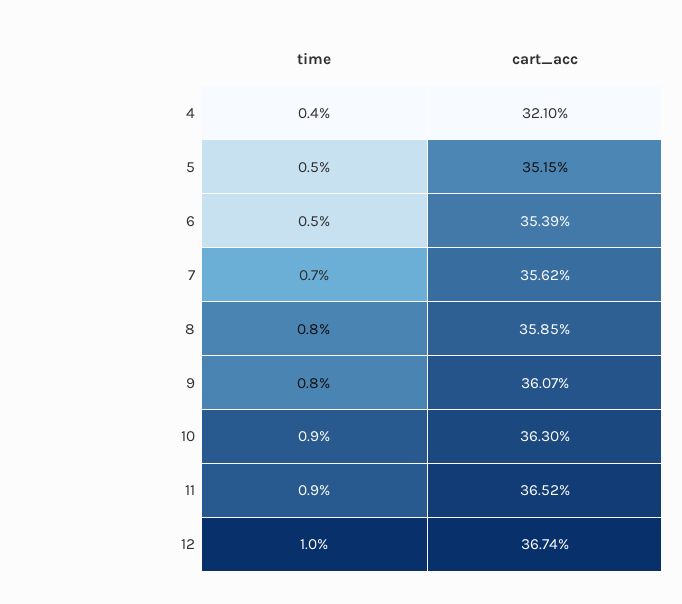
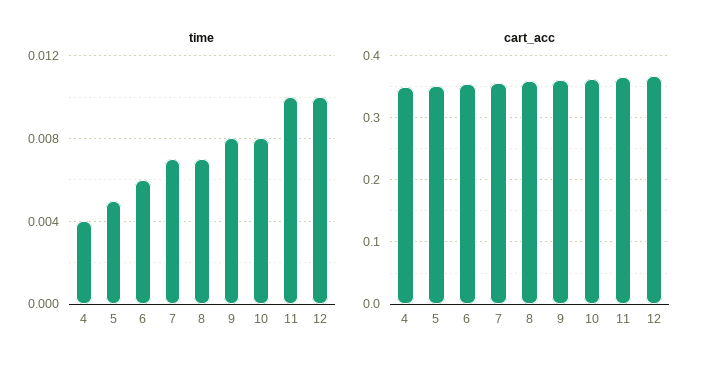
  {
    "time": {
      "4": 0.004,
      "5": 0.005,
-     "6": 0.005,
+     "6": 0.006,
      "7": 0.007,
-     "8": 0.008,
+     "8": 0.007,
      "9": 0.008,
-     "10": 0.009,
+     "10": 0.008,
-     "11": 0.009,
+     "11": 0.01,
      "12": 0.01
    },
    "cart_acc": {
-     "4": 0.321,
+     "4": 0.35,
      "5": 0.3515,
      "6": 0.3539,
      "7": 0.3562,
      "8": 0.3585,
      "9": 0.3607,
      "10": 0.363,
      "11": 0.3652,
      "12": 0.3674
    }
  }

